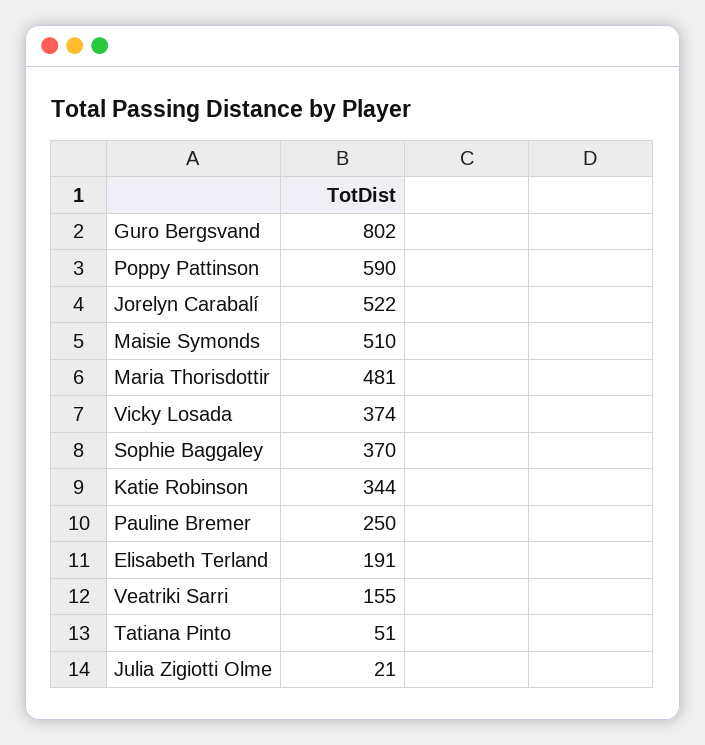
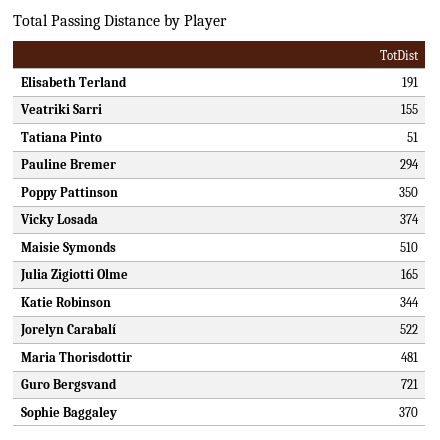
  {
-   "Guro Bergsvand": 802,
+   "Guro Bergsvand": 721,
-   "Poppy Pattinson": 590,
+   "Poppy Pattinson": 350,
    "Jorelyn Carabalí": 522,
    "Maisie Symonds": 510,
    "Maria Thorisdottir": 481,
    "Vicky Losada": 374,
    "Sophie Baggaley": 370,
    "Katie Robinson": 344,
-   "Pauline Bremer": 250,
+   "Pauline Bremer": 294,
    "Elisabeth Terland": 191,
    "Veatriki Sarri": 155,
    "Tatiana Pinto": 51,
-   "Julia Zigiotti Olme": 21
+   "Julia Zigiotti Olme": 165
  }

